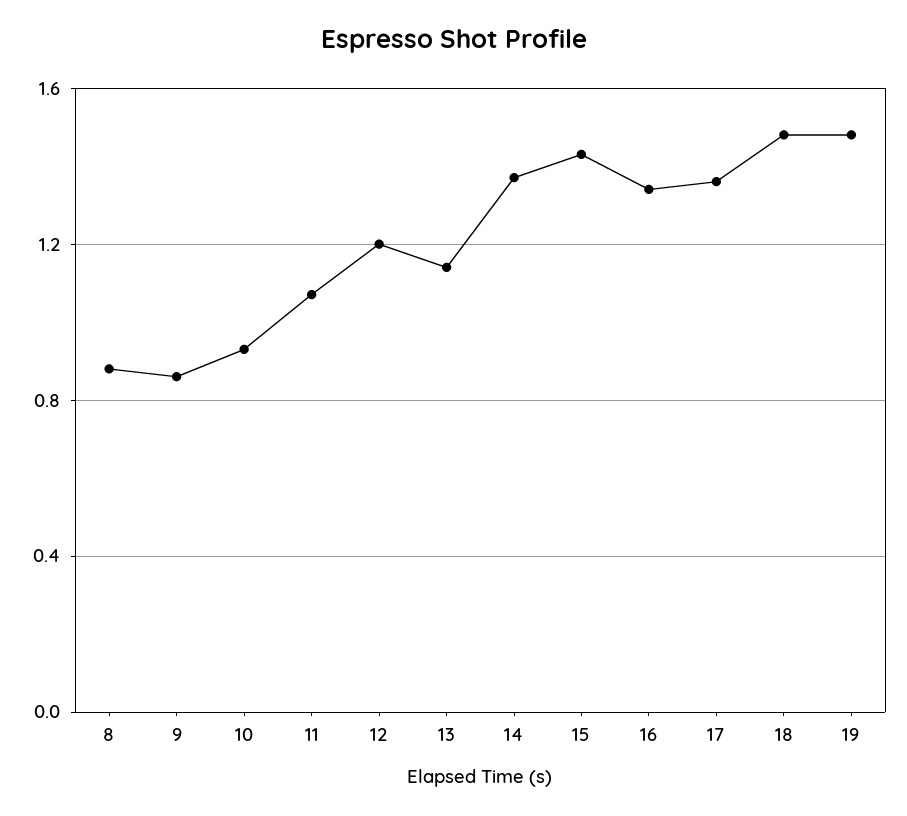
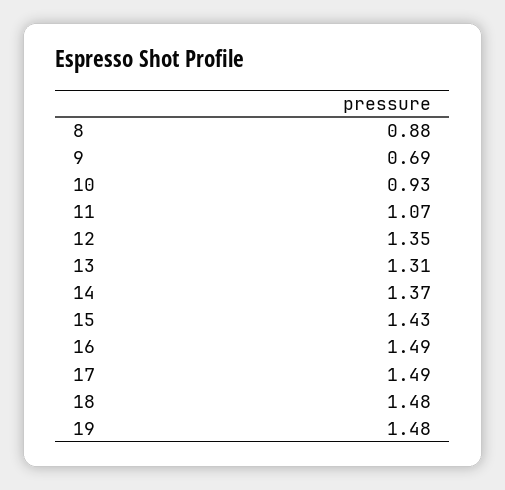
  {
    "8": 0.88,
-   "9": 0.85,
+   "9": 0.69,
    "10": 0.93,
    "11": 1.07,
-   "12": 1.2,
+   "12": 1.35,
-   "13": 1.15,
+   "13": 1.31,
    "14": 1.37,
    "15": 1.43,
-   "16": 1.35,
+   "16": 1.49,
-   "17": 1.35,
+   "17": 1.49,
    "18": 1.48,
    "19": 1.48
  }

